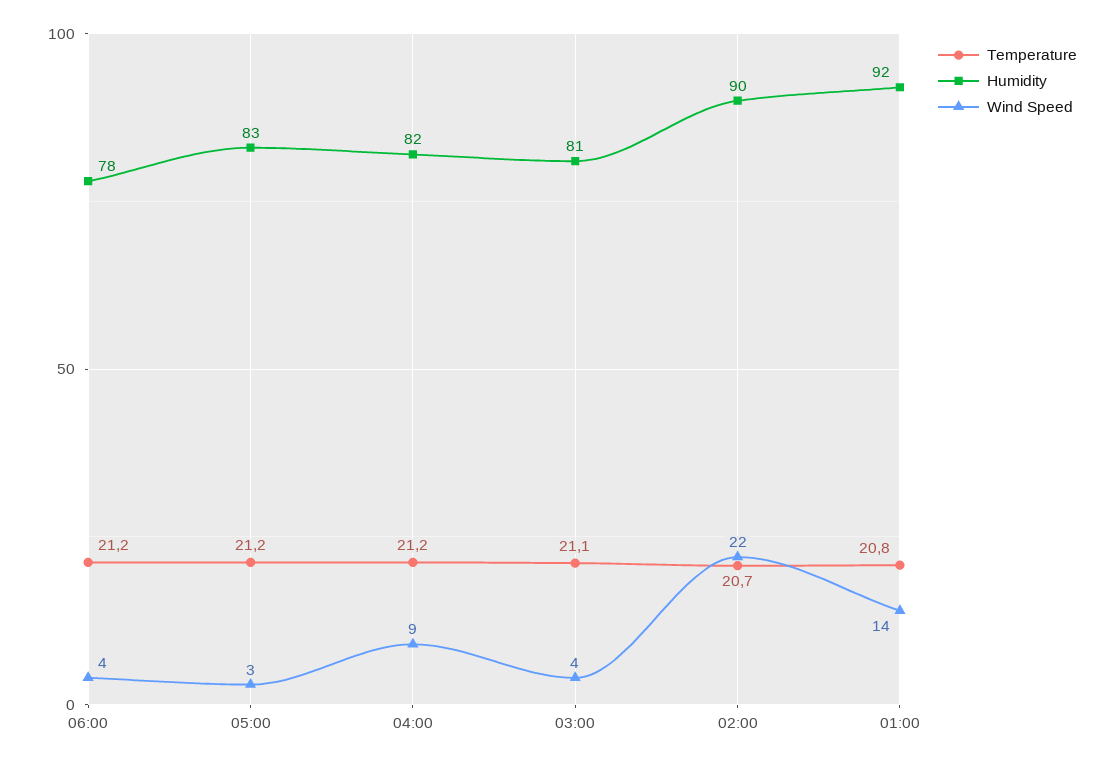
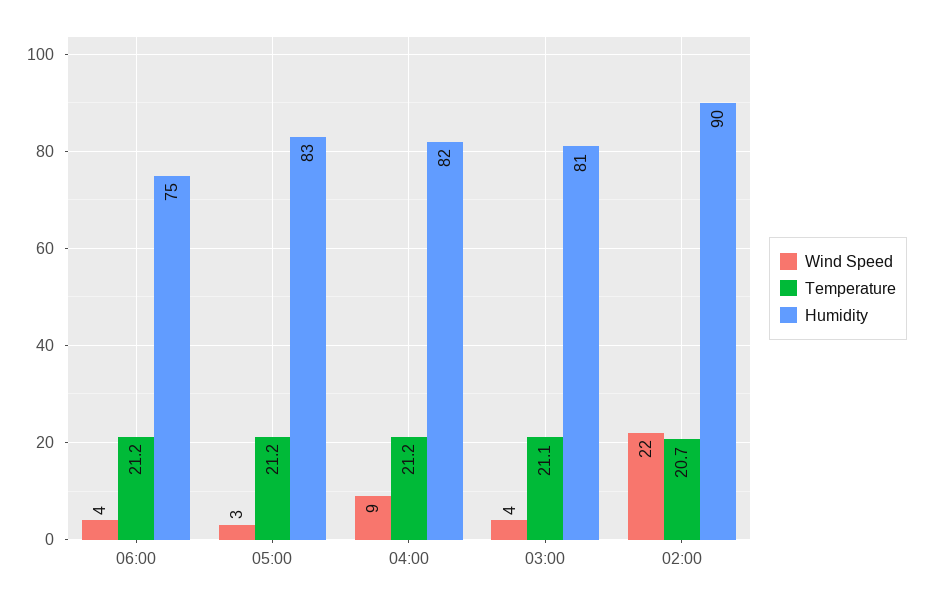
  {
    "Temperature": {
      "06:00": 21.2,
      "05:00": 21.2,
      "04:00": 21.2,
      "03:00": 21.1,
-     "02:00": 20.7,
+     "02:00": 20.7
-     "01:00": 20.8
    },
    "Humidity": {
-     "06:00": 78,
+     "06:00": 75,
      "05:00": 83,
      "04:00": 82,
      "03:00": 81,
-     "02:00": 90,
+     "02:00": 90
-     "01:00": 92
    },
    "Wind Speed": {
      "06:00": 4,
      "05:00": 3,
      "04:00": 9,
      "03:00": 4,
-     "02:00": 22,
+     "02:00": 22
-     "01:00": 14
    }
  }

